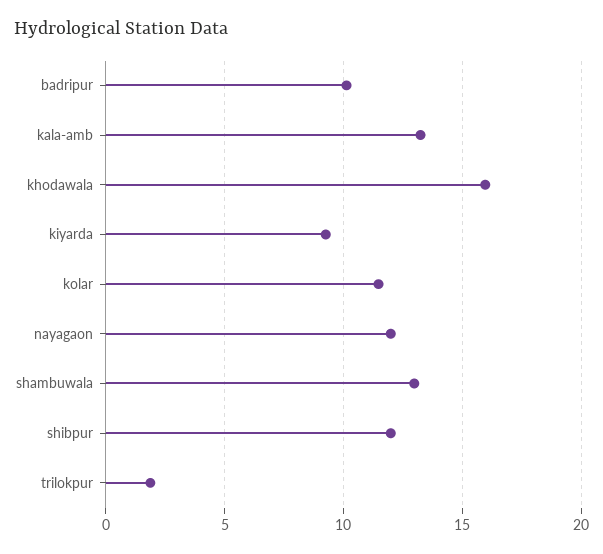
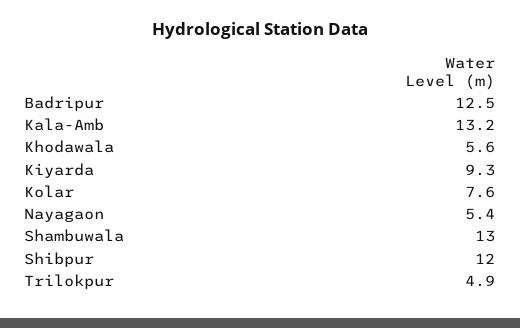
  {
-   "badripur": 10,
+   "badripur": 12.5,
    "kala-amb": 13.2,
-   "khodawala": 16,
+   "khodawala": 5.6,
    "kiyarda": 9.3,
-   "kolar": 11.5,
+   "kolar": 7.6,
-   "nayagaon": 12,
+   "nayagaon": 5.4,
    "shambuwala": 13,
    "shibpur": 12,
-   "trilokpur": 2
+   "trilokpur": 4.9
  }

